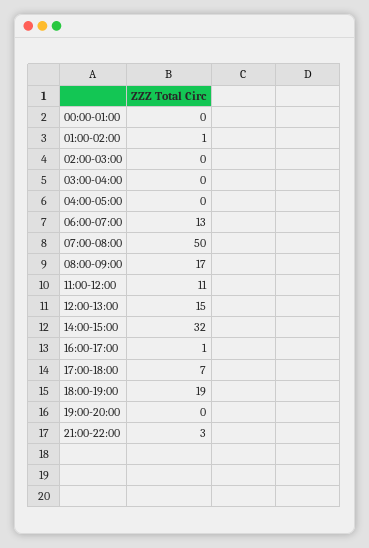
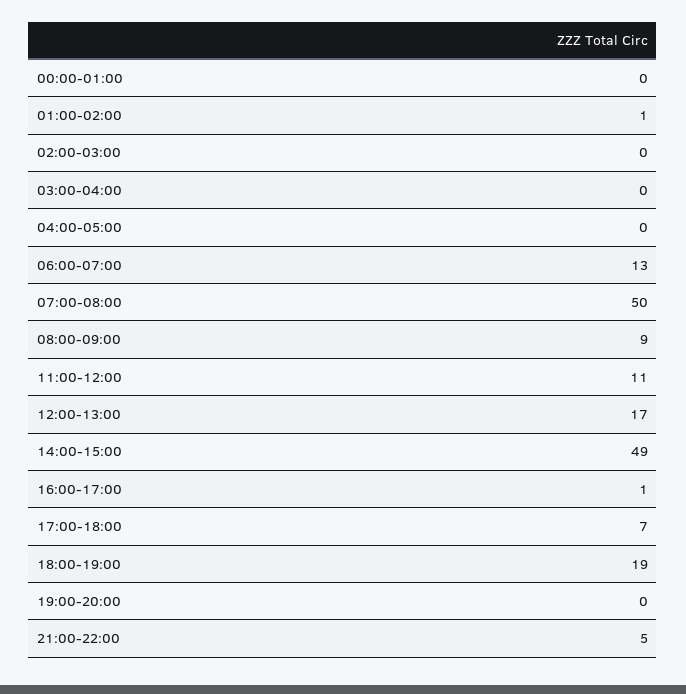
  {
    "00:00-01:00": 0,
    "01:00-02:00": 1,
    "02:00-03:00": 0,
    "03:00-04:00": 0,
    "04:00-05:00": 0,
    "06:00-07:00": 13,
    "07:00-08:00": 50,
-   "08:00-09:00": 17,
+   "08:00-09:00": 9,
    "11:00-12:00": 11,
-   "12:00-13:00": 15,
+   "12:00-13:00": 17,
-   "14:00-15:00": 32,
+   "14:00-15:00": 49,
    "16:00-17:00": 1,
    "17:00-18:00": 7,
    "18:00-19:00": 19,
    "19:00-20:00": 0,
-   "21:00-22:00": 3
+   "21:00-22:00": 5
  }

